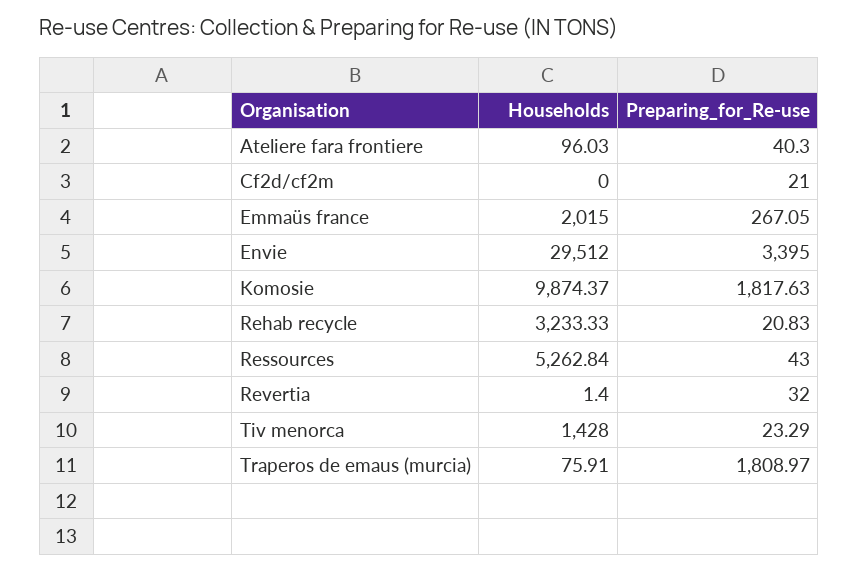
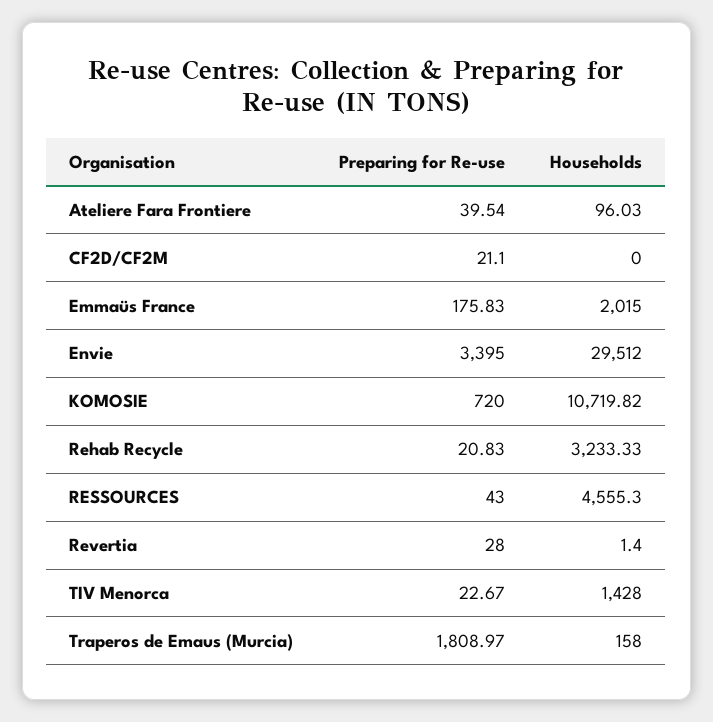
  {
    "Households": {
      "Ateliere fara frontiere": 96.03,
      "Cf2d/cf2m": 0,
      "Emmaüs france": 2015,
      "Envie": 29512,
-     "Komosie": 9874.37,
+     "Komosie": 10719.82,
      "Rehab recycle": 3233.33,
-     "Ressources": 5262.84,
+     "Ressources": 4555.3,
      "Revertia": 1.4,
      "Tiv menorca": 1428,
-     "Traperos de emaus (murcia)": 75.91
+     "Traperos de emaus (murcia)": 158
    },
    "Preparing_for_Re-use": {
-     "Ateliere fara frontiere": 40.3,
+     "Ateliere fara frontiere": 39.54,
-     "Cf2d/cf2m": 21,
+     "Cf2d/cf2m": 21.1,
-     "Emmaüs france": 267.05,
+     "Emmaüs france": 175.83,
      "Envie": 3395,
-     "Komosie": 1817.63,
+     "Komosie": 720,
      "Rehab recycle": 20.83,
      "Ressources": 43,
-     "Revertia": 32,
+     "Revertia": 28,
-     "Tiv menorca": 23.29,
+     "Tiv menorca": 22.67,
      "Traperos de emaus (murcia)": 1808.97
    }
  }

